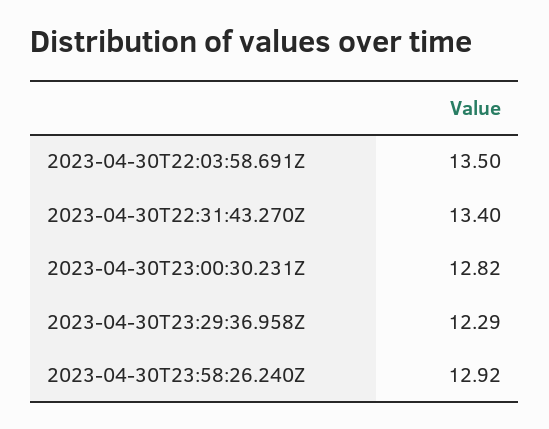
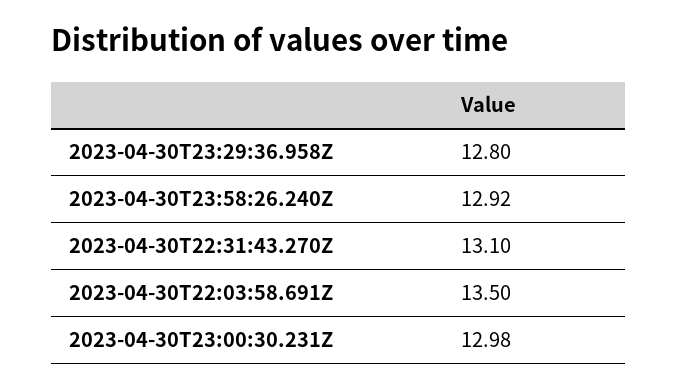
  {
    "2023-04-30T22:03:58.691Z": 13.5,
-   "2023-04-30T22:31:43.270Z": 13.4,
+   "2023-04-30T22:31:43.270Z": 13.1,
-   "2023-04-30T23:00:30.231Z": 12.82,
+   "2023-04-30T23:00:30.231Z": 12.98,
-   "2023-04-30T23:29:36.958Z": 12.29,
+   "2023-04-30T23:29:36.958Z": 12.8,
    "2023-04-30T23:58:26.240Z": 12.92
  }

